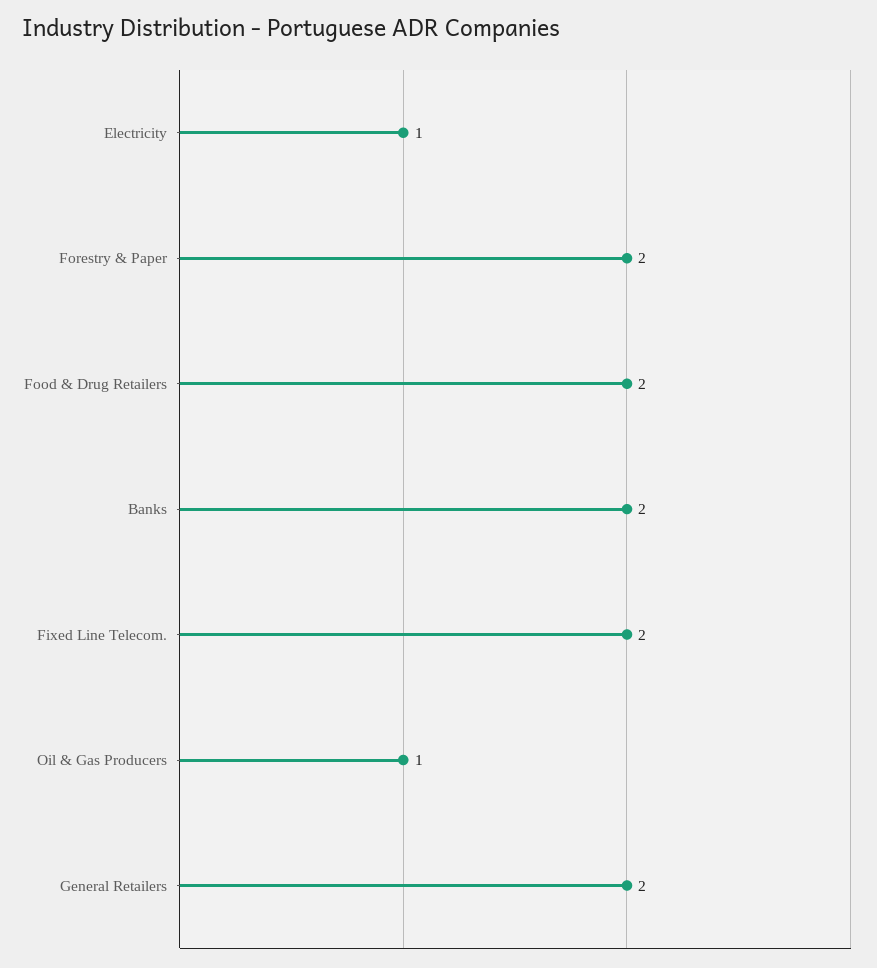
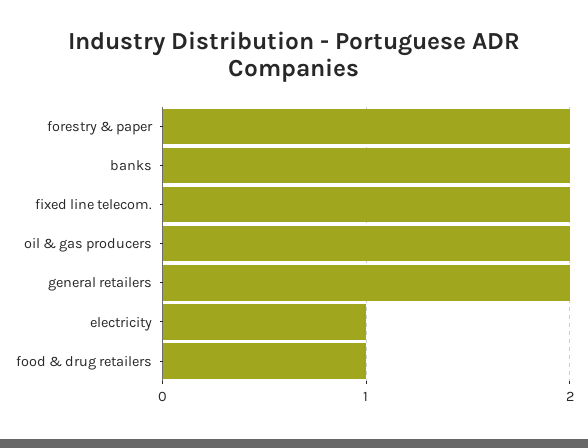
  {
    "Electricity": 1,
    "Forestry & Paper": 2,
-   "Food & Drug Retailers": 2,
+   "Food & Drug Retailers": 1,
    "Banks": 2,
    "Fixed Line Telecom.": 2,
-   "Oil & Gas Producers": 1,
+   "Oil & Gas Producers": 2,
    "General Retailers": 2
  }

